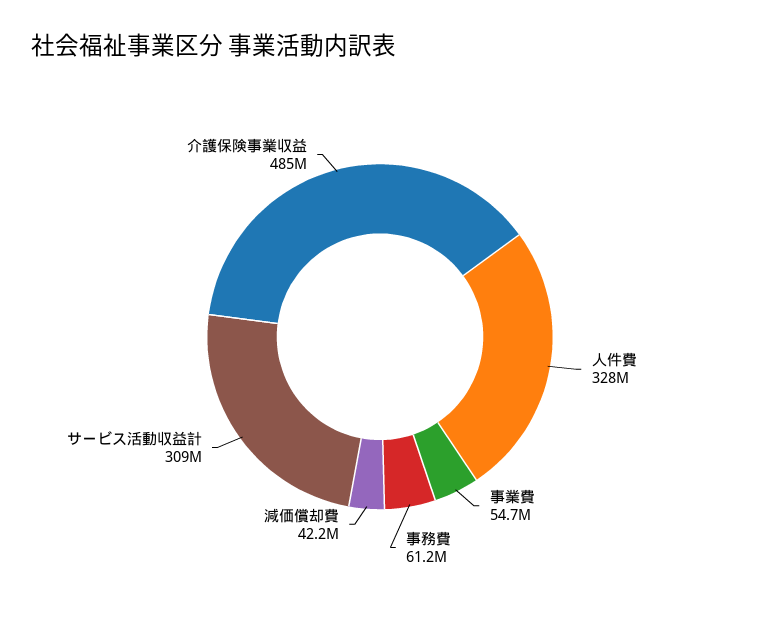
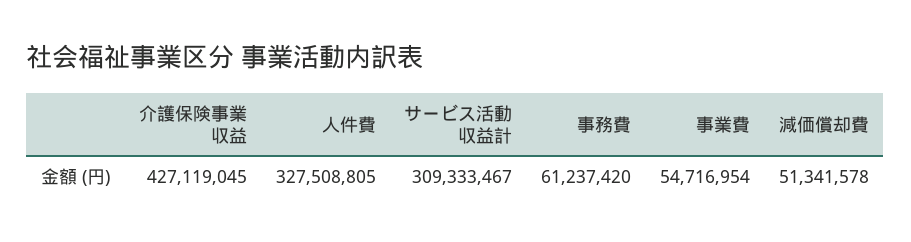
  {
    "人件費": 327508805,
    "事業費": 54716954,
    "事務費": 61237420,
-   "減価償却費": 42200000,
+   "減価償却費": 51341578,
    "サービス活動収益計": 309333467,
-   "介護保険事業収益": 485000000
+   "介護保険事業収益": 427119045
  }

